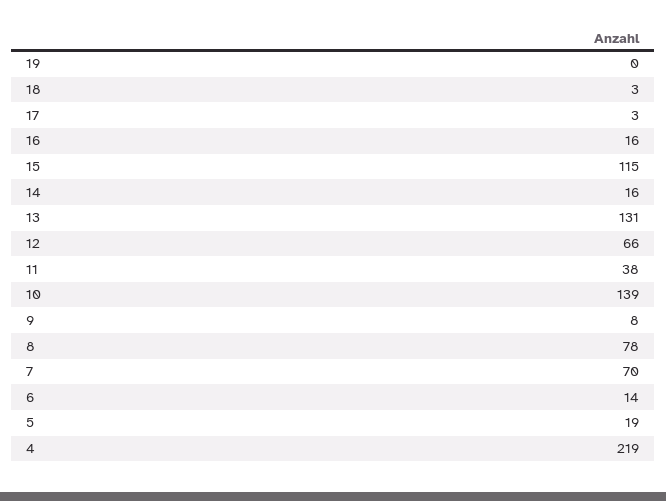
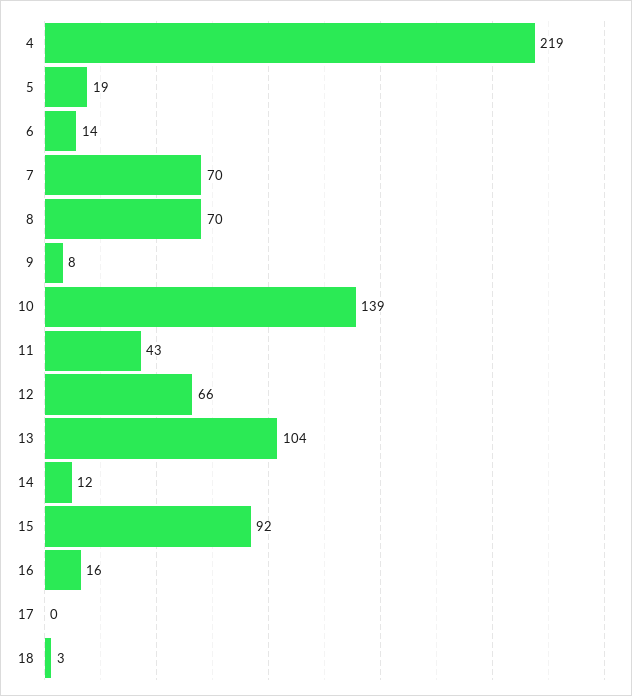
  {
-   "19": 0,
    "18": 3,
-   "17": 3,
+   "17": 0,
    "16": 16,
-   "15": 115,
+   "15": 92,
-   "14": 16,
+   "14": 12,
-   "13": 131,
+   "13": 104,
    "12": 66,
-   "11": 38,
+   "11": 43,
    "10": 139,
    "9": 8,
-   "8": 78,
+   "8": 70,
    "7": 70,
    "6": 14,
    "5": 19,
    "4": 219
  }

